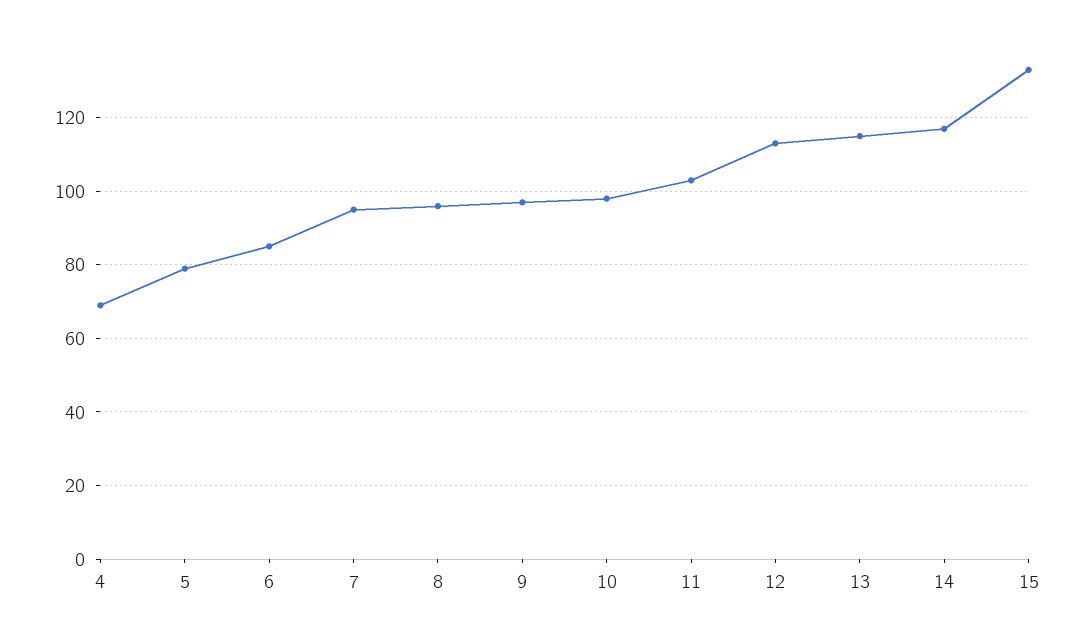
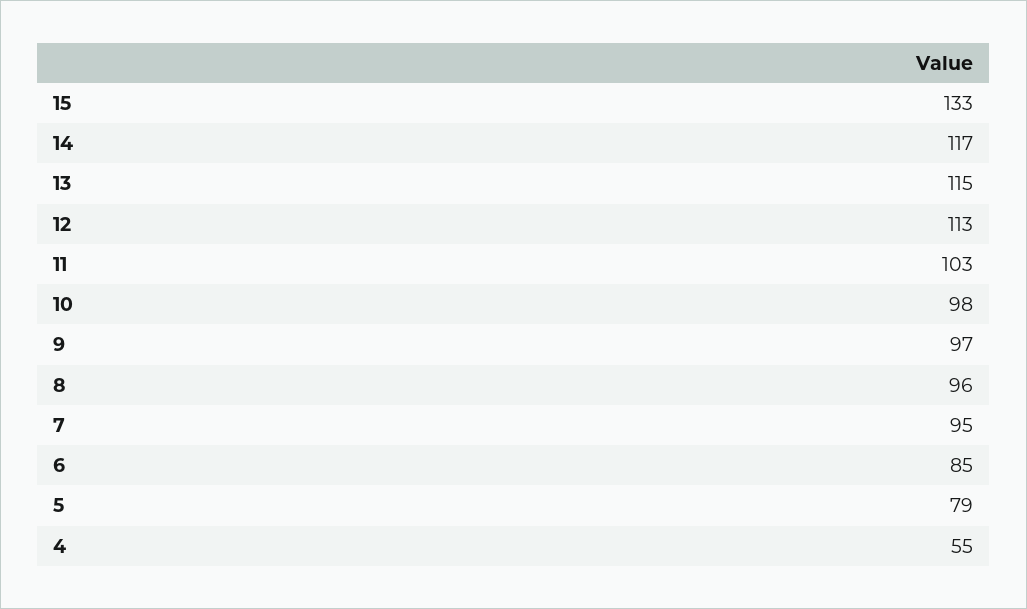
  {
-   "4": 70,
+   "4": 55,
    "5": 79,
    "6": 85,
    "7": 95,
    "8": 96,
    "9": 97,
    "10": 98,
    "11": 103,
    "12": 113,
    "13": 115,
    "14": 117,
    "15": 133
  }

